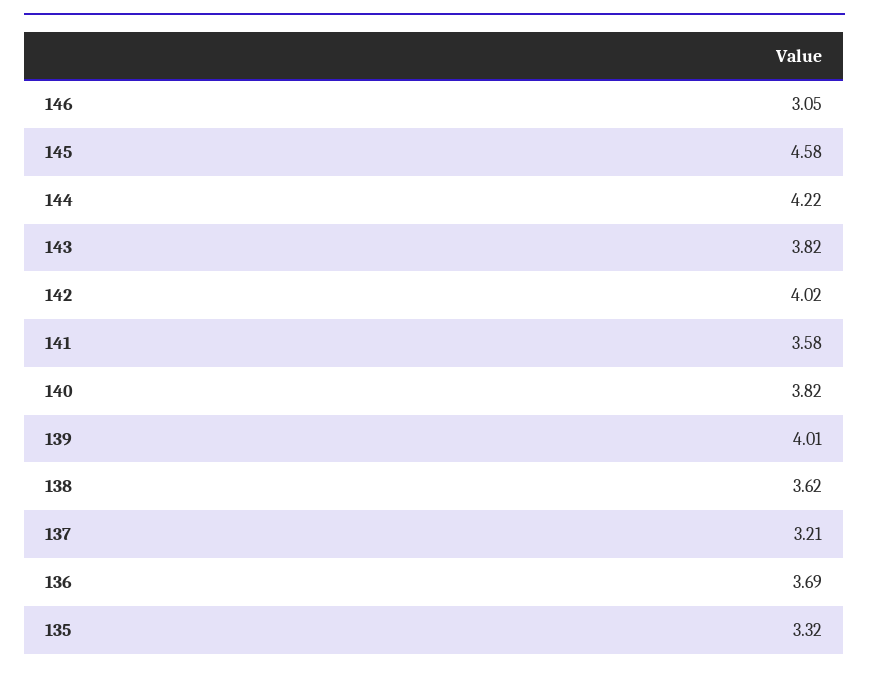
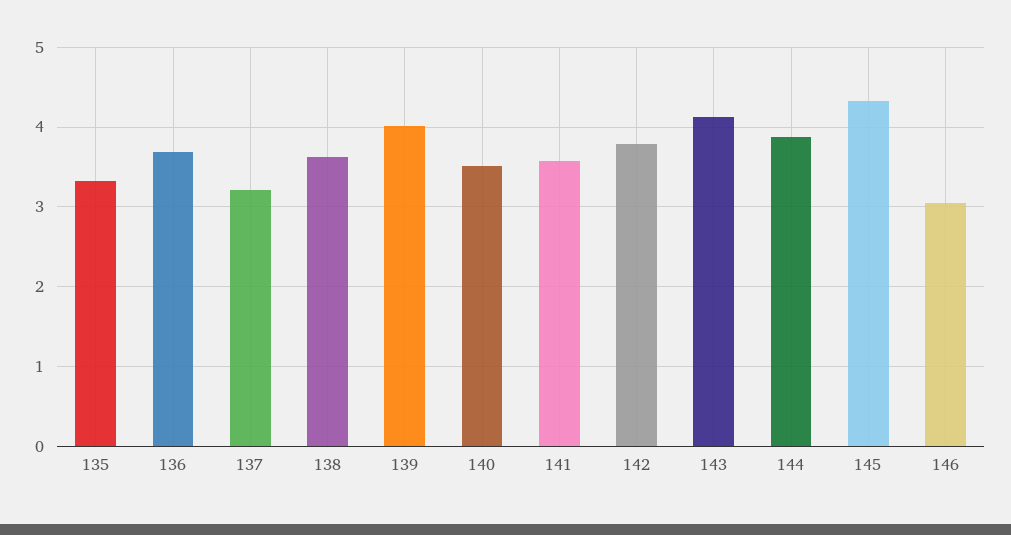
  {
    "146": 3.05,
-   "145": 4.58,
+   "145": 4.3,
-   "144": 4.22,
+   "144": 3.9,
-   "143": 3.82,
+   "143": 4.1,
-   "142": 4.02,
+   "142": 3.8,
    "141": 3.58,
-   "140": 3.82,
+   "140": 3.5,
    "139": 4.01,
    "138": 3.62,
    "137": 3.21,
    "136": 3.69,
    "135": 3.32
  }

